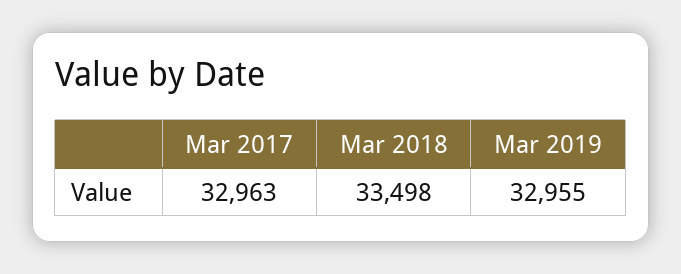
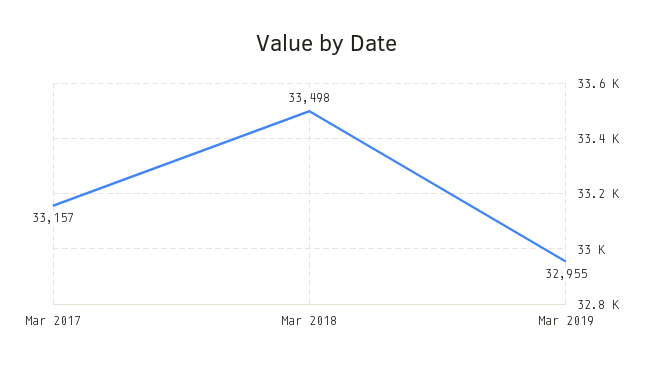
  {
-   "Mar 2017": 32963,
+   "Mar 2017": 33157,
    "Mar 2018": 33498,
    "Mar 2019": 32955
  }

